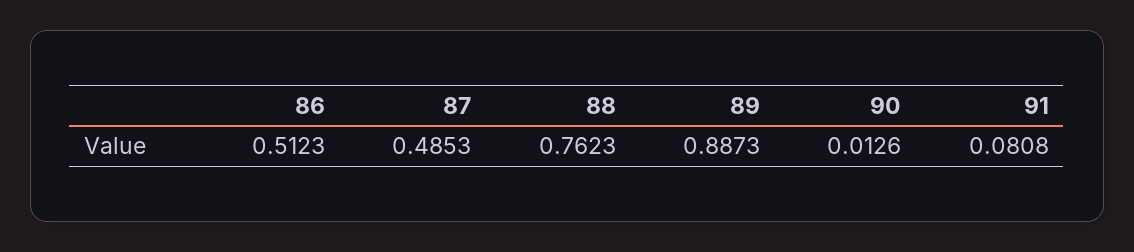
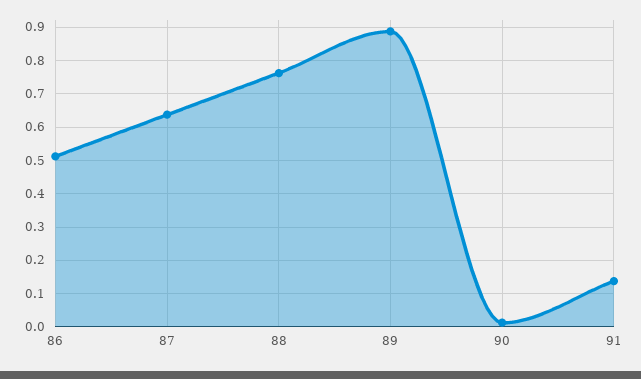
  {
    "86": 0.5123,
-   "87": 0.4853,
+   "87": 0.64,
    "88": 0.7623,
    "89": 0.8873,
    "90": 0.0126,
-   "91": 0.0808
+   "91": 0.14
  }

